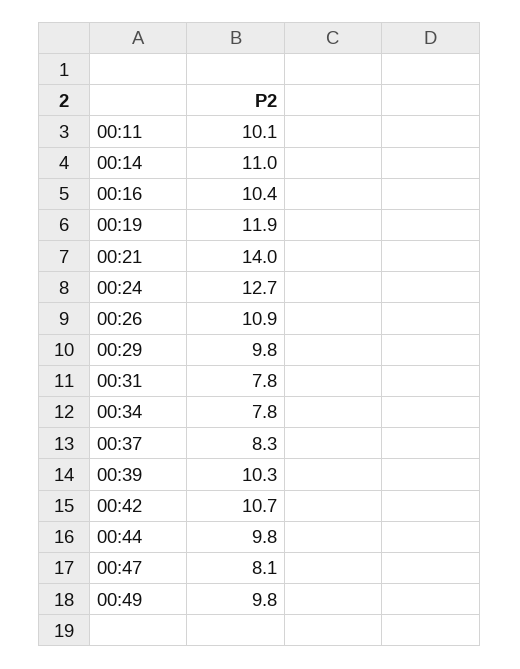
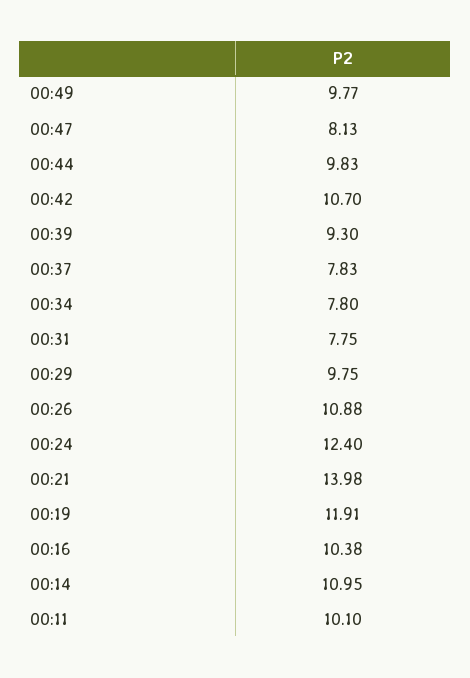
  {
    "00:11": 10.1,
    "00:14": 10.95,
    "00:16": 10.38,
    "00:19": 11.91,
    "00:21": 13.98,
-   "00:24": 12.7,
+   "00:24": 12.4,
    "00:26": 10.88,
    "00:29": 9.75,
    "00:31": 7.75,
    "00:34": 7.8,
-   "00:37": 8.3,
+   "00:37": 7.83,
-   "00:39": 10.3,
+   "00:39": 9.3,
    "00:42": 10.7,
    "00:44": 9.83,
    "00:47": 8.13,
    "00:49": 9.77
  }

